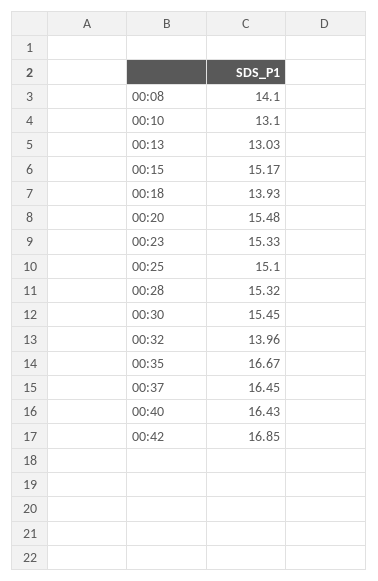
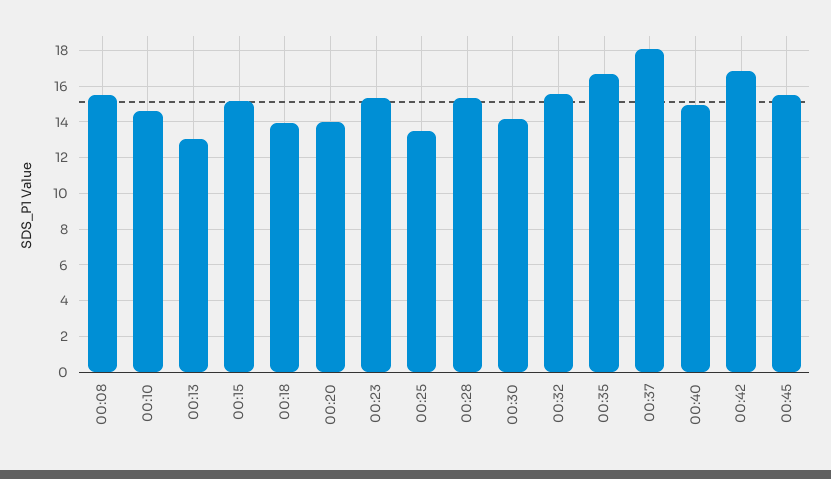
  {
-   "00:08": 14.1,
+   "00:08": 15.5,
-   "00:10": 13.1,
+   "00:10": 14.5,
    "00:13": 13.03,
    "00:15": 15.17,
    "00:18": 13.93,
-   "00:20": 15.48,
+   "00:20": 14,
    "00:23": 15.33,
-   "00:25": 15.1,
+   "00:25": 13.5,
    "00:28": 15.32,
-   "00:30": 15.45,
+   "00:30": 14,
-   "00:32": 13.96,
+   "00:32": 15.5,
    "00:35": 16.67,
-   "00:37": 16.45,
+   "00:37": 18,
-   "00:40": 16.43,
+   "00:40": 15,
-   "00:42": 16.85
+   "00:42": 16.85,
+   "00:45": 15.5
  }

